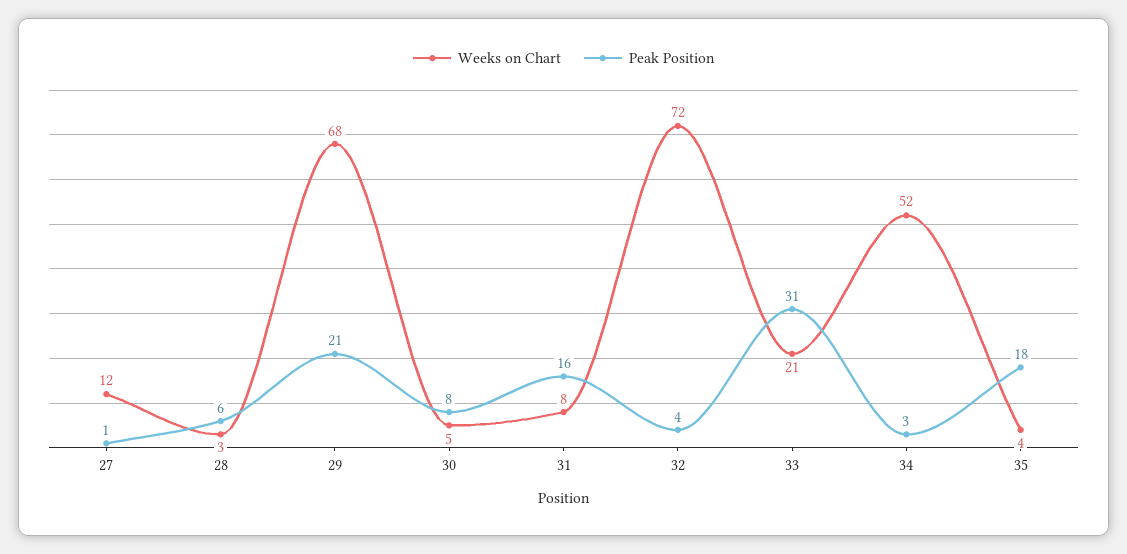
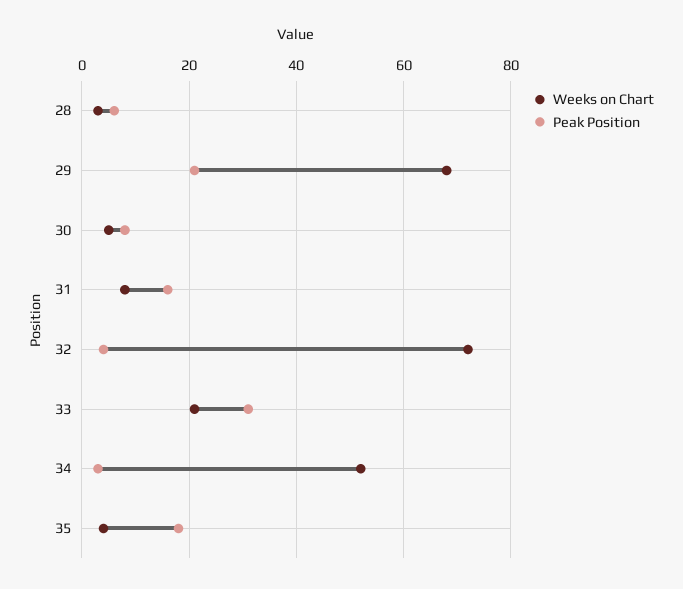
  {
    "Weeks on Chart": {
-     "27": 12,
      "28": 3,
      "29": 68,
      "30": 5,
      "31": 8,
      "32": 72,
      "33": 21,
      "34": 52,
      "35": 4
    },
    "Peak Position": {
-     "27": 1,
      "28": 6,
      "29": 21,
      "30": 8,
      "31": 16,
      "32": 4,
      "33": 31,
      "34": 3,
      "35": 18
    }
  }

